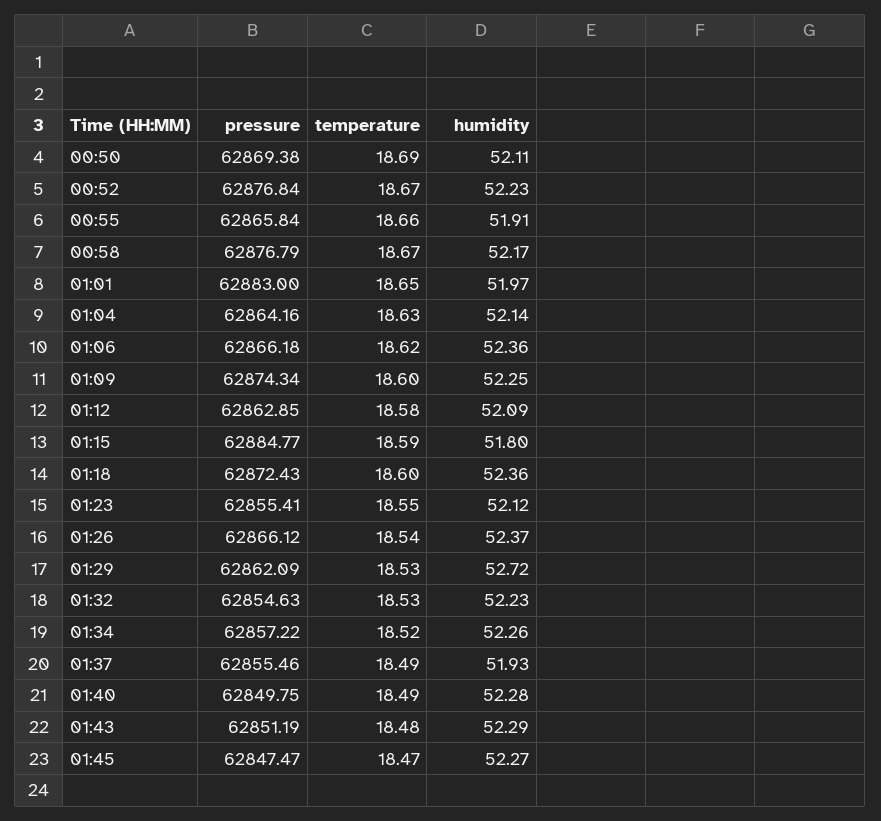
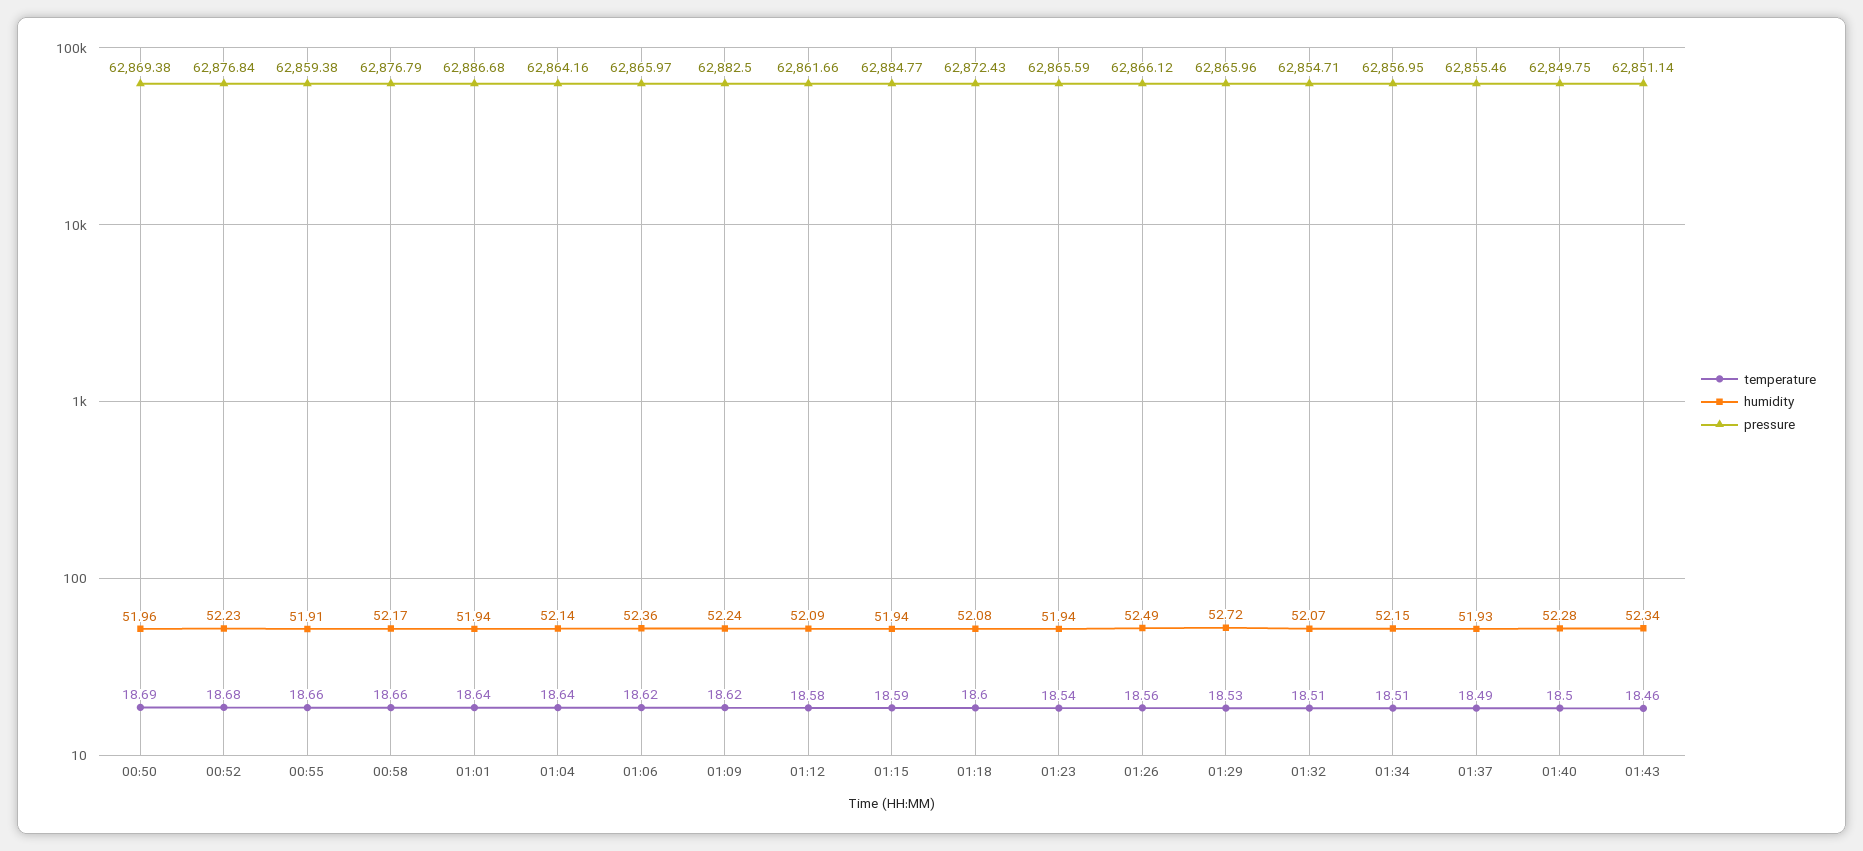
  {
    "pressure": {
      "00:50": 62869.38,
      "00:52": 62876.84,
-     "00:55": 62865.84,
+     "00:55": 62859.38,
      "00:58": 62876.79,
-     "01:01": 62883,
+     "01:01": 62886.68,
      "01:04": 62864.16,
-     "01:06": 62866.18,
+     "01:06": 62865.97,
-     "01:09": 62874.34,
+     "01:09": 62882.5,
-     "01:12": 62862.85,
+     "01:12": 62861.66,
      "01:15": 62884.77,
      "01:18": 62872.43,
-     "01:23": 62855.41,
+     "01:23": 62865.59,
      "01:26": 62866.12,
-     "01:29": 62862.09,
+     "01:29": 62865.96,
-     "01:32": 62854.63,
+     "01:32": 62854.71,
-     "01:34": 62857.22,
+     "01:34": 62856.95,
      "01:37": 62855.46,
      "01:40": 62849.75,
-     "01:43": 62851.19,
+     "01:43": 62851.14
-     "01:45": 62847.47
    },
    "temperature": {
      "00:50": 18.69,
-     "00:52": 18.67,
+     "00:52": 18.68,
      "00:55": 18.66,
-     "00:58": 18.67,
+     "00:58": 18.66,
-     "01:01": 18.65,
+     "01:01": 18.64,
-     "01:04": 18.63,
+     "01:04": 18.64,
      "01:06": 18.62,
-     "01:09": 18.6,
+     "01:09": 18.62,
      "01:12": 18.58,
      "01:15": 18.59,
      "01:18": 18.6,
-     "01:23": 18.55,
+     "01:23": 18.54,
-     "01:26": 18.54,
+     "01:26": 18.56,
      "01:29": 18.53,
-     "01:32": 18.53,
+     "01:32": 18.51,
-     "01:34": 18.52,
+     "01:34": 18.51,
      "01:37": 18.49,
-     "01:40": 18.49,
+     "01:40": 18.5,
-     "01:43": 18.48,
+     "01:43": 18.46
-     "01:45": 18.47
    },
    "humidity": {
-     "00:50": 52.11,
+     "00:50": 51.96,
      "00:52": 52.23,
      "00:55": 51.91,
      "00:58": 52.17,
-     "01:01": 51.97,
+     "01:01": 51.94,
      "01:04": 52.14,
      "01:06": 52.36,
-     "01:09": 52.25,
+     "01:09": 52.24,
      "01:12": 52.09,
-     "01:15": 51.8,
+     "01:15": 51.94,
-     "01:18": 52.36,
+     "01:18": 52.08,
-     "01:23": 52.12,
+     "01:23": 51.94,
-     "01:26": 52.37,
+     "01:26": 52.49,
      "01:29": 52.72,
-     "01:32": 52.23,
+     "01:32": 52.07,
-     "01:34": 52.26,
+     "01:34": 52.15,
      "01:37": 51.93,
      "01:40": 52.28,
-     "01:43": 52.29,
+     "01:43": 52.34
-     "01:45": 52.27
    }
  }

